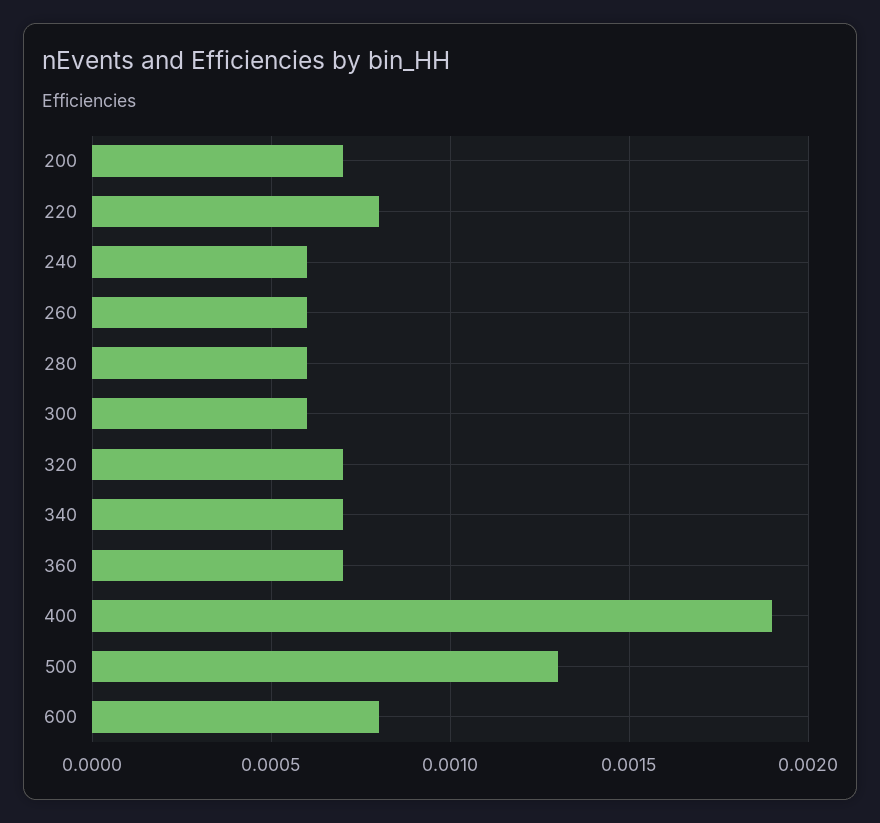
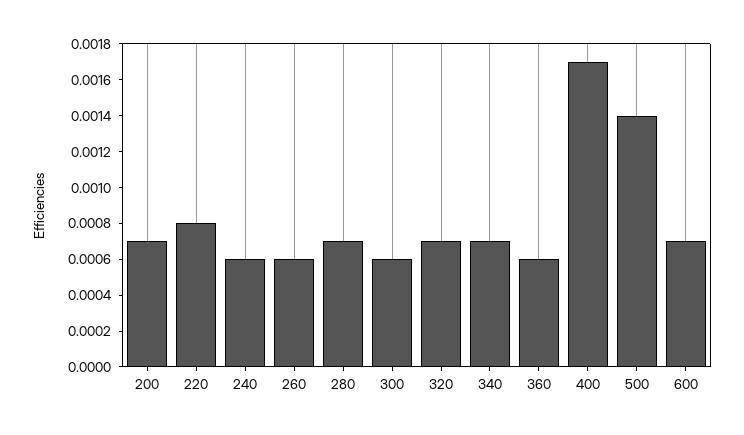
  {
    "200": 0.0007,
    "220": 0.0008,
    "240": 0.0006,
    "260": 0.0006,
-   "280": 0.0006,
+   "280": 0.0007,
    "300": 0.0006,
    "320": 0.0007,
    "340": 0.0007,
-   "360": 0.0007,
+   "360": 0.0006,
-   "400": 0.0019,
+   "400": 0.0017,
-   "500": 0.0013,
+   "500": 0.0014,
-   "600": 0.0008
+   "600": 0.0007
  }

